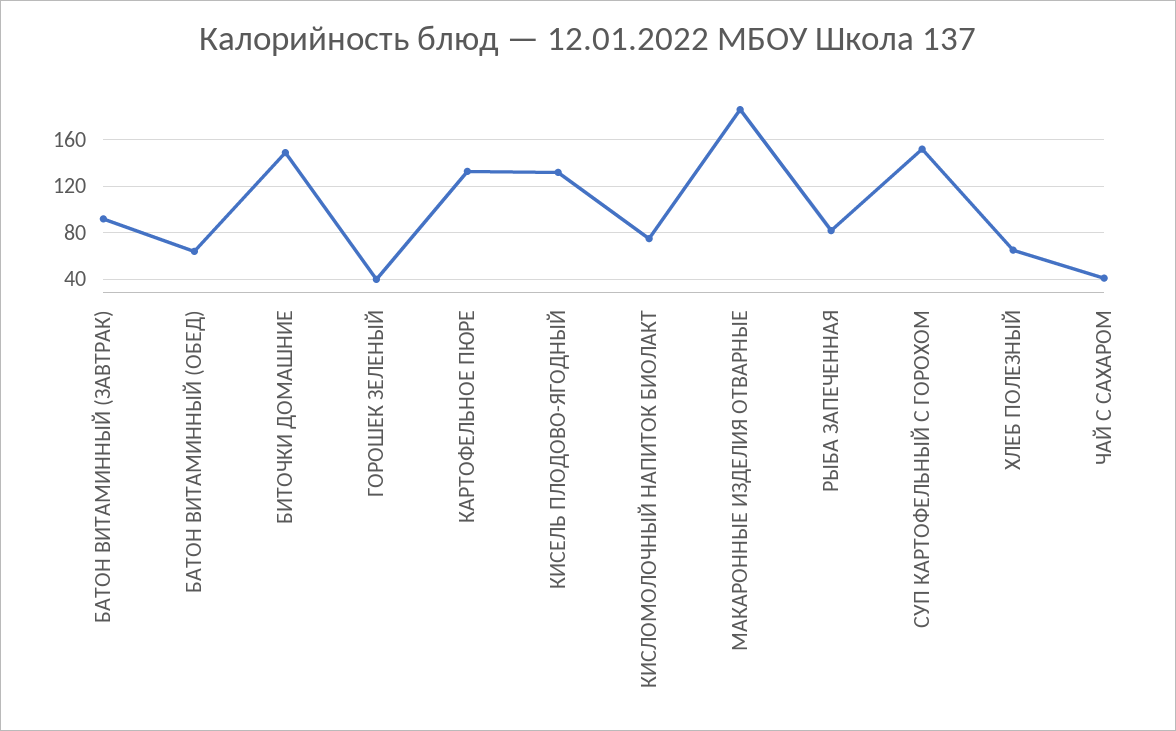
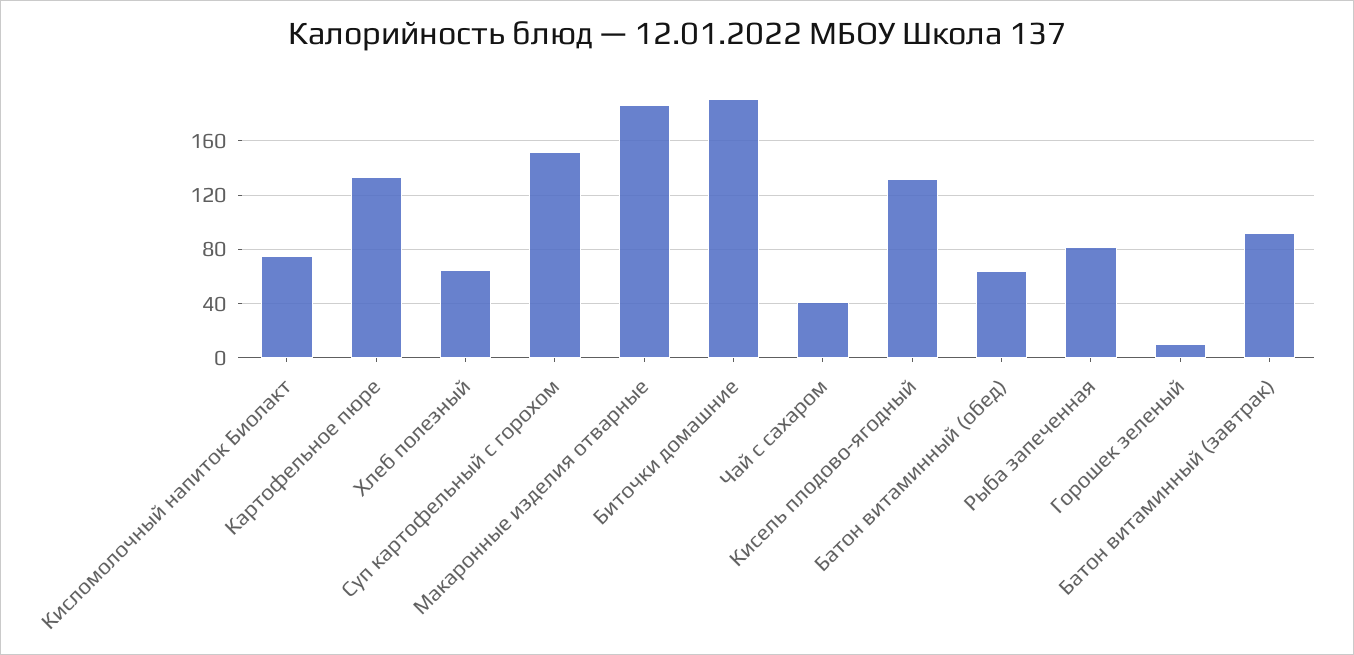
  {
    "БАТОН ВИТАМИННЫЙ (ЗАВТРАК)": 90,
    "БАТОН ВИТАМИННЫЙ (ОБЕД)": 65,
-   "БИТОЧКИ ДОМАШНИЕ": 150,
+   "БИТОЧКИ ДОМАШНИЕ": 190,
-   "ГОРОШЕК ЗЕЛЕНЫЙ": 40,
+   "ГОРОШЕК ЗЕЛЕНЫЙ": 10,
    "КАРТОФЕЛЬНОЕ ПЮРЕ": 135,
    "КИСЕЛЬ ПЛОДОВО-ЯГОДНЫЙ": 130,
    "КИСЛОМОЛОЧНЫЙ НАПИТОК БИОЛАКТ": 75,
    "МАКАРОННЫЕ ИЗДЕЛИЯ ОТВАРНЫЕ": 185,
    "РЫБА ЗАПЕЧЕННАЯ": 80,
    "СУП КАРТОФЕЛЬНЫЙ С ГОРОХОМ": 150,
    "ХЛЕБ ПОЛЕЗНЫЙ": 65,
    "ЧАЙ С САХАРОМ": 40
  }

